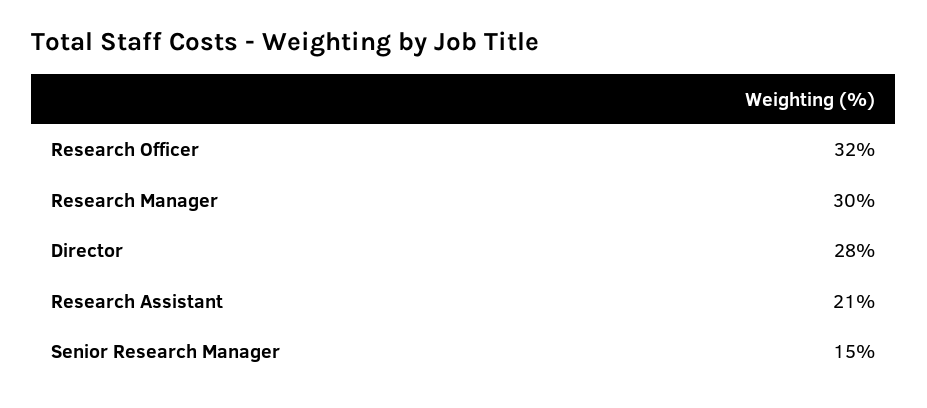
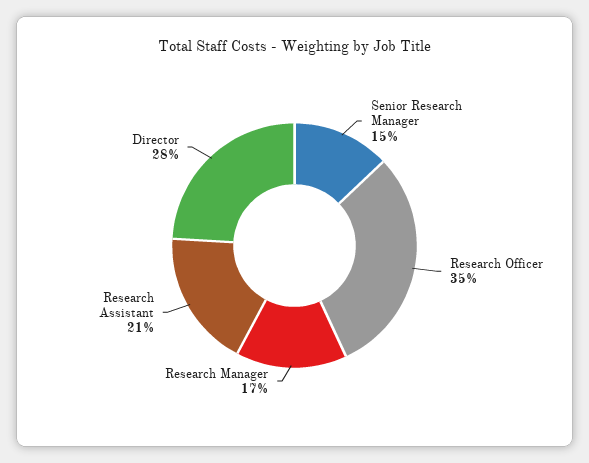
  {
-   "Research Officer": 32,
+   "Research Officer": 35,
-   "Research Manager": 30,
+   "Research Manager": 17,
    "Director": 28,
    "Research Assistant": 21,
    "Senior Research Manager": 15
  }

